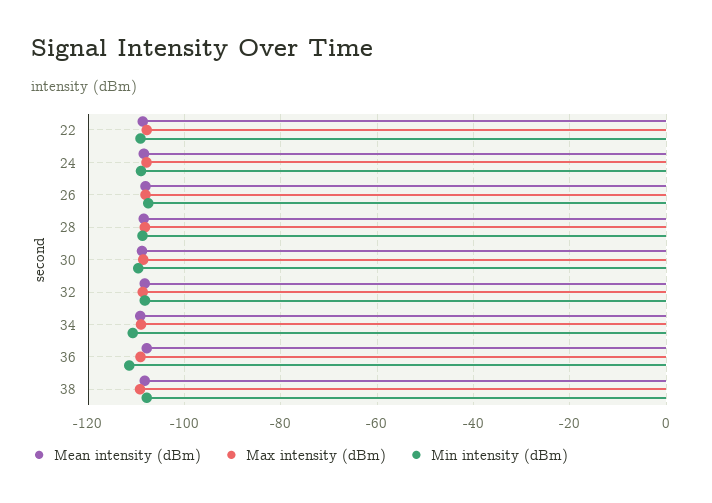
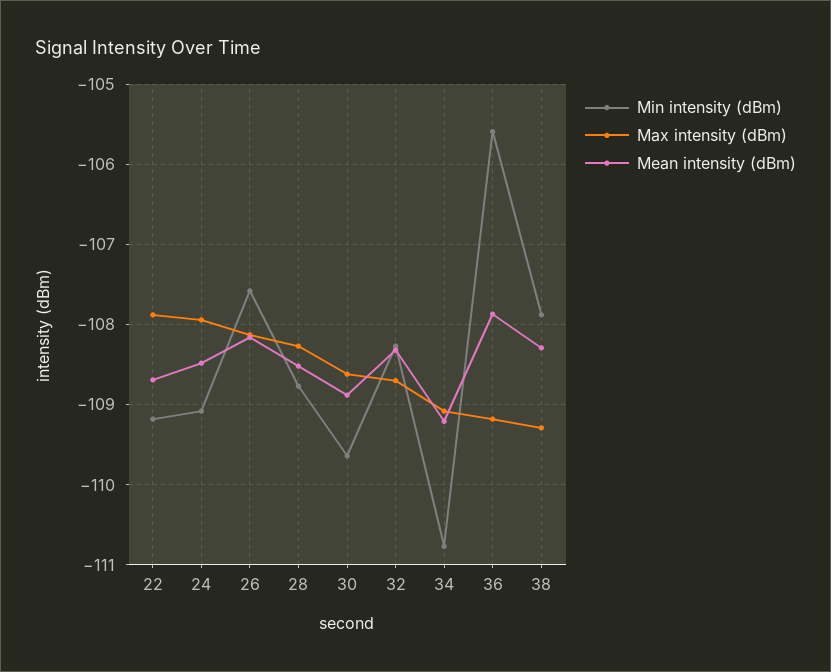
  {
    "Mean intensity (dBm)": {
      "22": -108.7,
      "24": -108.5,
      "26": -108.2,
      "28": -108.5,
      "30": -108.9,
      "32": -108.3,
      "34": -109.2,
      "36": -107.9,
      "38": -108.3
    },
    "Max intensity (dBm)": {
      "22": -107.9,
      "24": -107.9,
      "26": -108.1,
      "28": -108.3,
      "30": -108.6,
      "32": -108.7,
      "34": -109.1,
      "36": -109.2,
      "38": -109.3
    },
    "Min intensity (dBm)": {
      "22": -109.2,
      "24": -109.1,
      "26": -107.6,
      "28": -108.8,
      "30": -109.6,
      "32": -108.3,
      "34": -110.8,
-     "36": -112,
+     "36": -105.6,
      "38": -107.9
    }
  }

